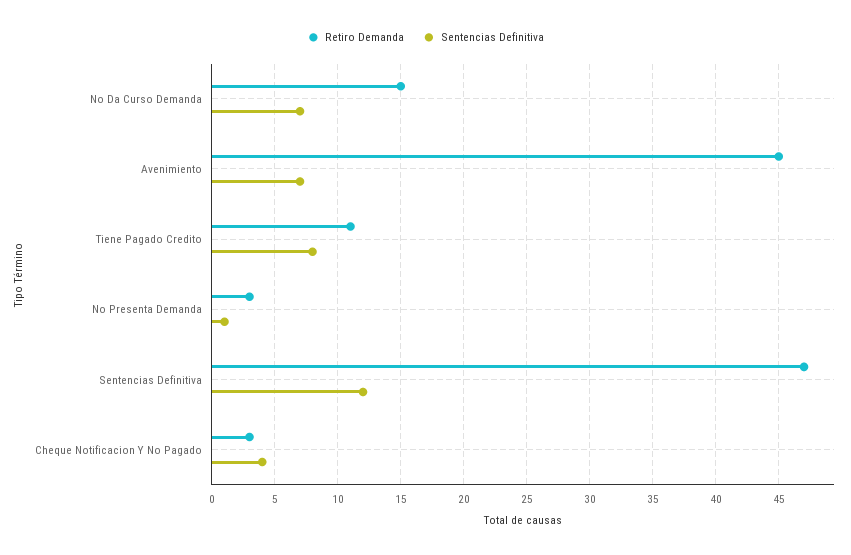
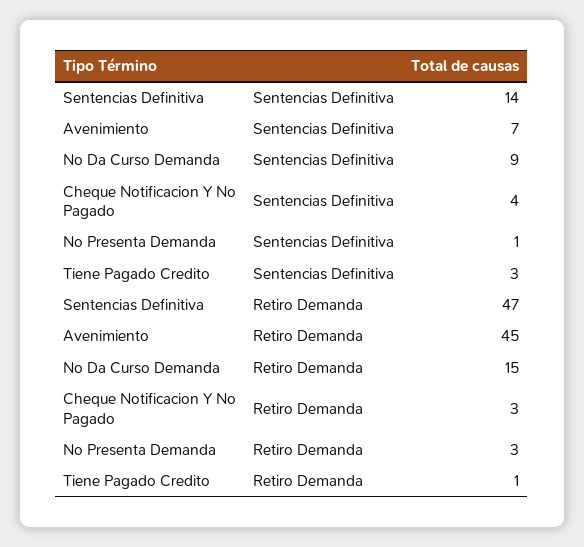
  {
    "Retiro Demanda": {
      "No Da Curso Demanda": 15,
      "Avenimiento": 45,
-     "Tiene Pagado Credito": 11,
+     "Tiene Pagado Credito": 1,
      "No Presenta Demanda": 3,
      "Sentencias Definitiva": 47,
      "Cheque Notificacion Y No Pagado": 3
    },
    "Sentencias Definitiva": {
-     "No Da Curso Demanda": 7,
+     "No Da Curso Demanda": 9,
      "Avenimiento": 7,
-     "Tiene Pagado Credito": 8,
+     "Tiene Pagado Credito": 3,
      "No Presenta Demanda": 1,
-     "Sentencias Definitiva": 12,
+     "Sentencias Definitiva": 14,
      "Cheque Notificacion Y No Pagado": 4
    }
  }

